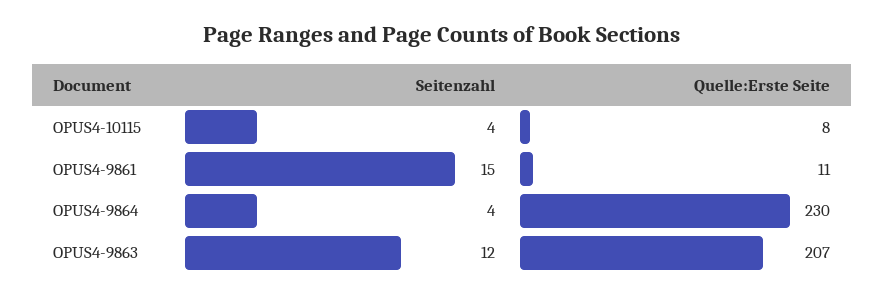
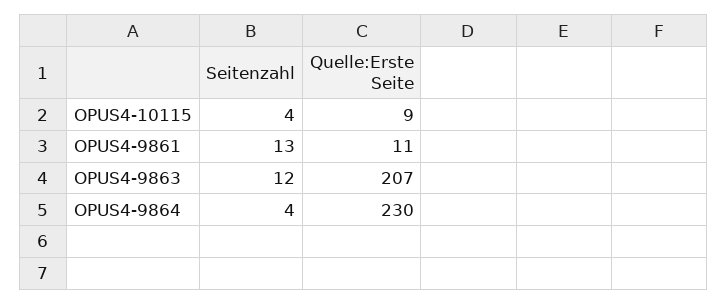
  {
    "Seitenzahl": {
      "OPUS4-10115": 4,
-     "OPUS4-9861": 15,
+     "OPUS4-9861": 13,
      "OPUS4-9864": 4,
      "OPUS4-9863": 12
    },
    "Quelle:Erste Seite": {
-     "OPUS4-10115": 8,
+     "OPUS4-10115": 9,
      "OPUS4-9861": 11,
      "OPUS4-9864": 230,
      "OPUS4-9863": 207
    }
  }

